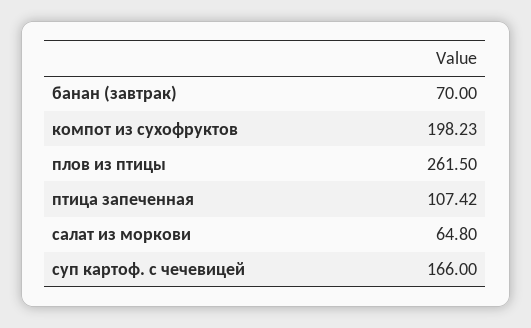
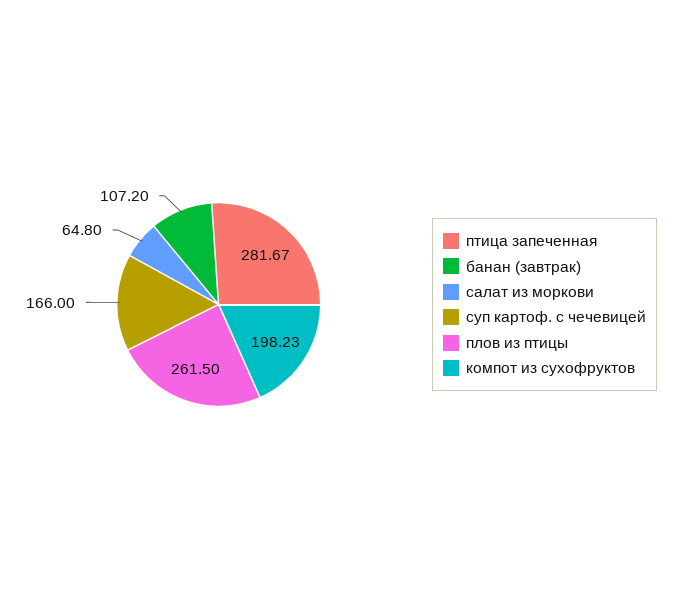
  {
-   "банан (завтрак)": 70,
+   "банан (завтрак)": 107.2,
    "компот из сухофруктов": 198.23,
    "плов из птицы": 261.5,
-   "птица запеченная": 107.42,
+   "птица запеченная": 281.67,
    "салат из моркови": 64.8,
    "суп картоф. с чечевицей": 166
  }

